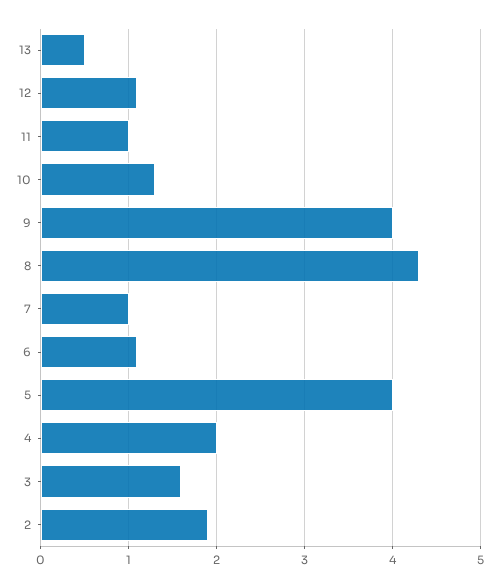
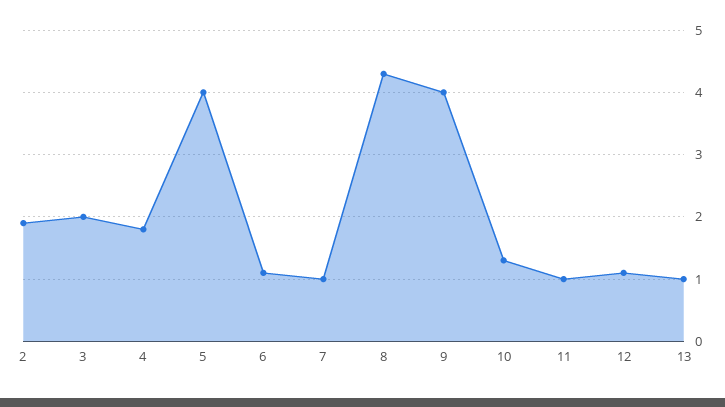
  {
-   "13": 0.5,
+   "13": 1,
    "12": 1.1,
    "11": 1,
    "10": 1.3,
    "9": 4,
    "8": 4.3,
    "7": 1,
    "6": 1.1,
    "5": 4,
-   "4": 2,
+   "4": 1.8,
-   "3": 1.6,
+   "3": 2,
    "2": 1.9
  }

